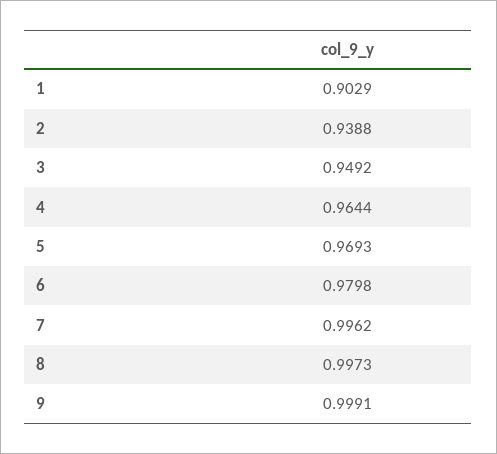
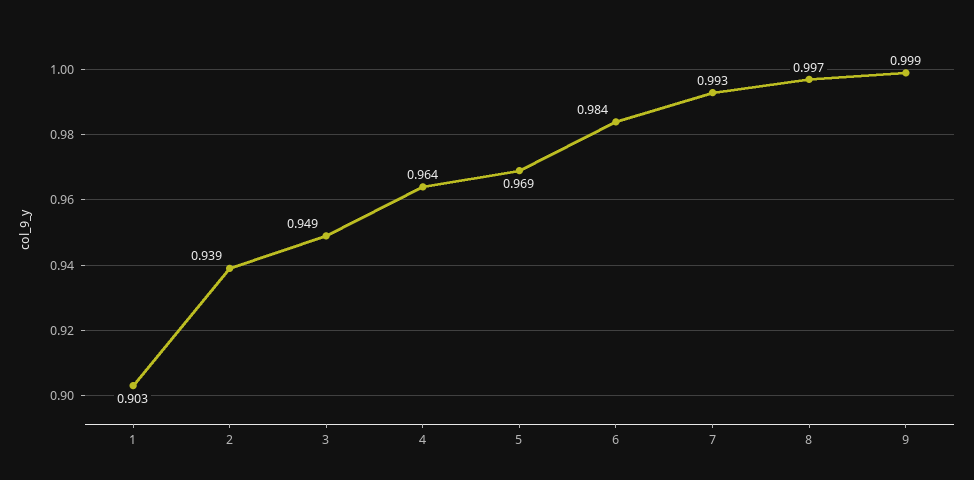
  {
    "1": 0.9029,
    "2": 0.9388,
    "3": 0.9492,
    "4": 0.9644,
    "5": 0.9693,
-   "6": 0.9798,
+   "6": 0.984,
-   "7": 0.9962,
+   "7": 0.993,
    "8": 0.9973,
    "9": 0.9991
  }

